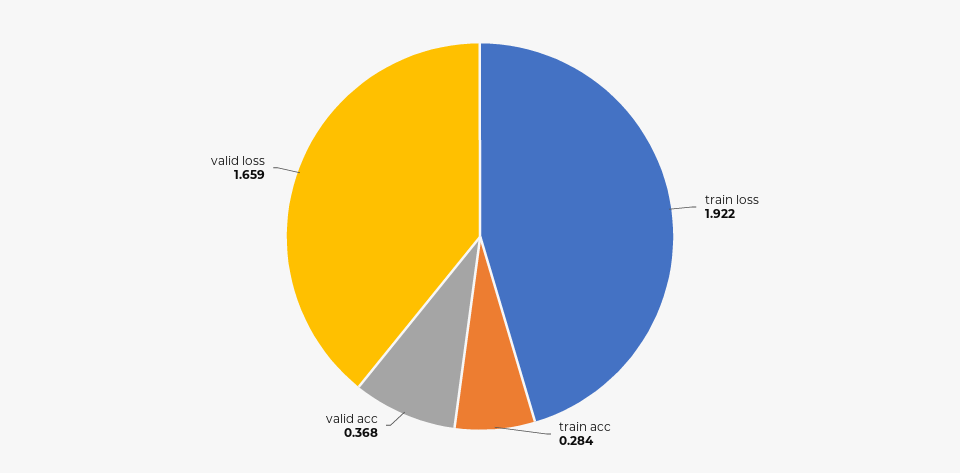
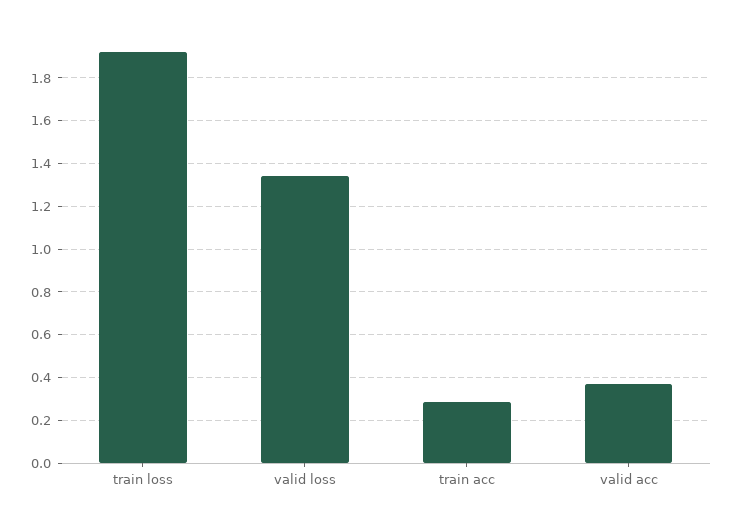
  {
    "train loss": 1.922,
    "train acc": 0.284,
    "valid acc": 0.368,
-   "valid loss": 1.659
+   "valid loss": 1.35
  }

